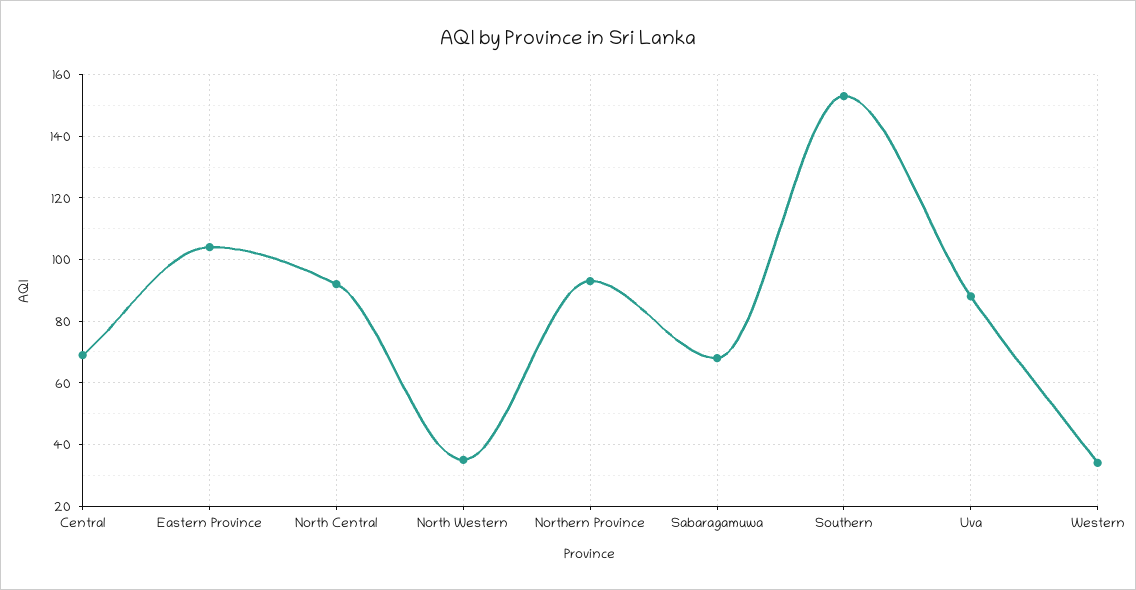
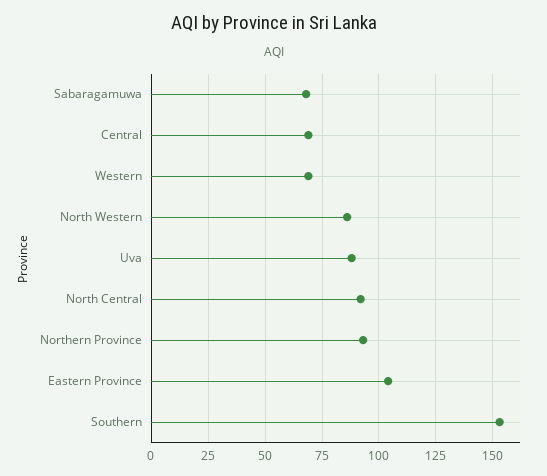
  {
    "Central": 70,
    "Eastern Province": 105,
    "North Central": 90,
-   "North Western": 35,
+   "North Western": 85,
    "Northern Province": 95,
    "Sabaragamuwa": 70,
    "Southern": 155,
    "Uva": 90,
-   "Western": 35
+   "Western": 70
  }

